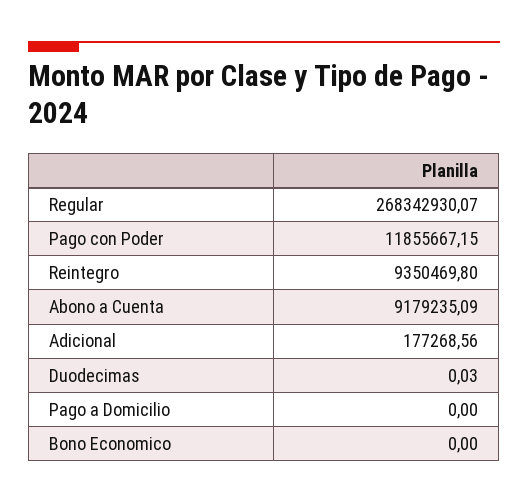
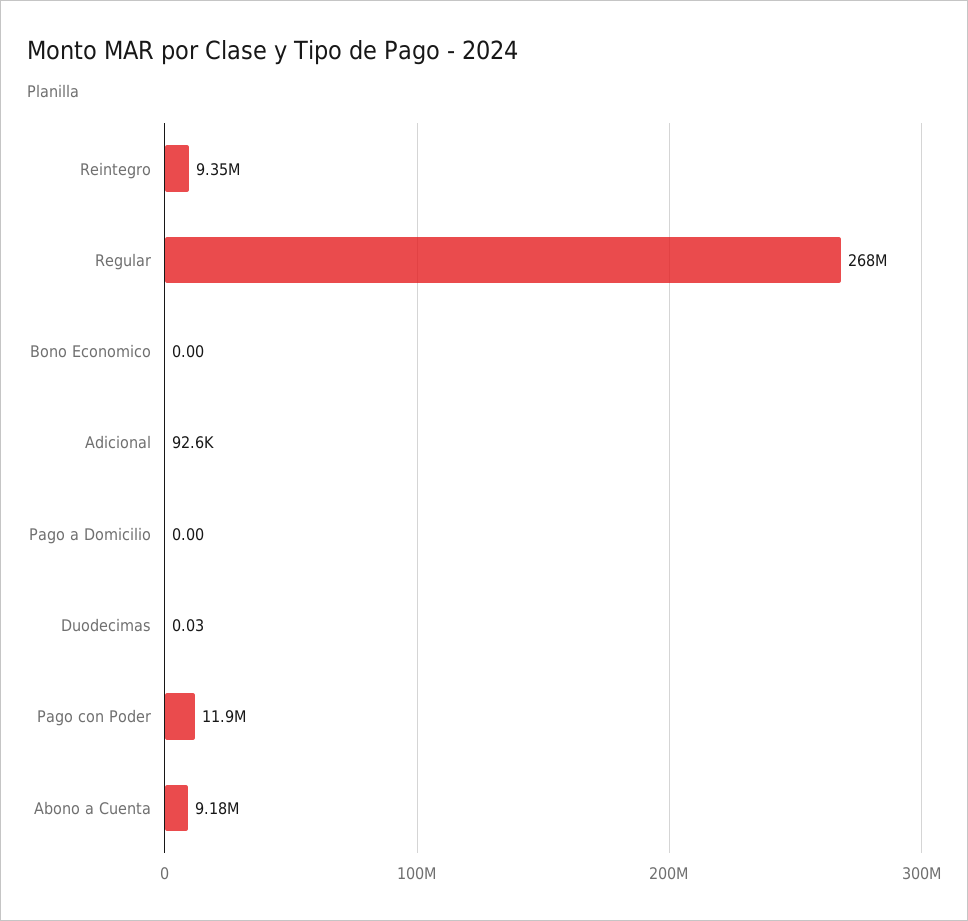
  {
    "Regular": 268342930.07,
    "Pago con Poder": 11855667.15,
    "Reintegro": 9350469.8,
    "Abono a Cuenta": 9179235.09,
-   "Adicional": 177268.56,
+   "Adicional": 92600,
    "Duodecimas": 0.03,
    "Pago a Domicilio": 0,
    "Bono Economico": 0
  }

